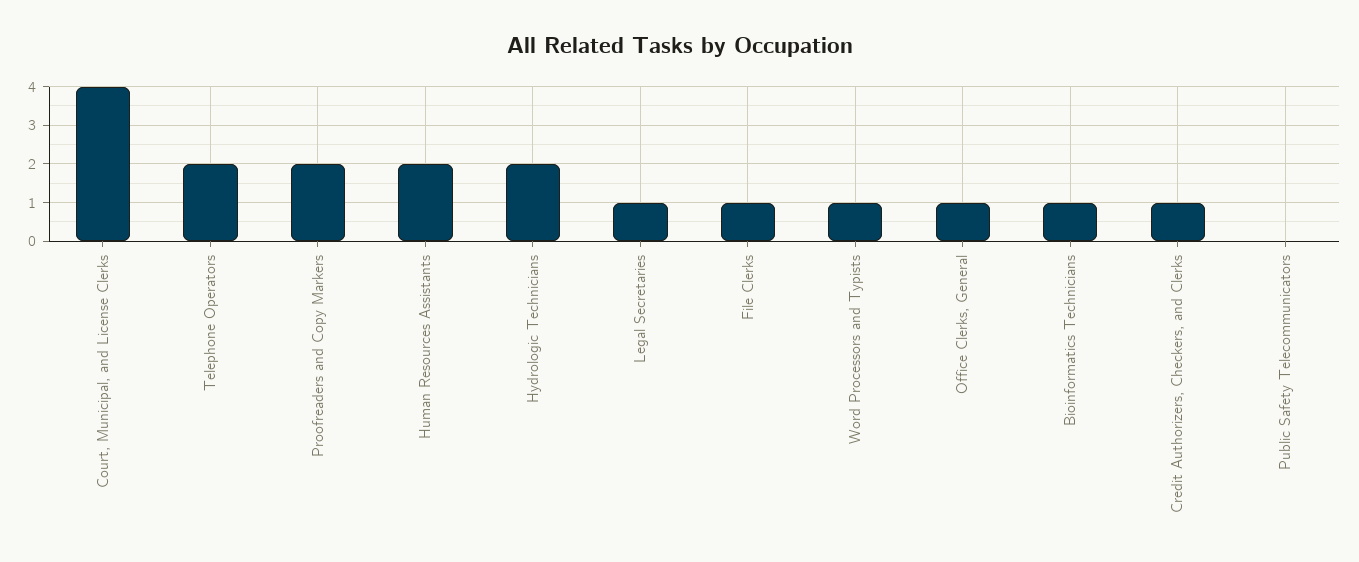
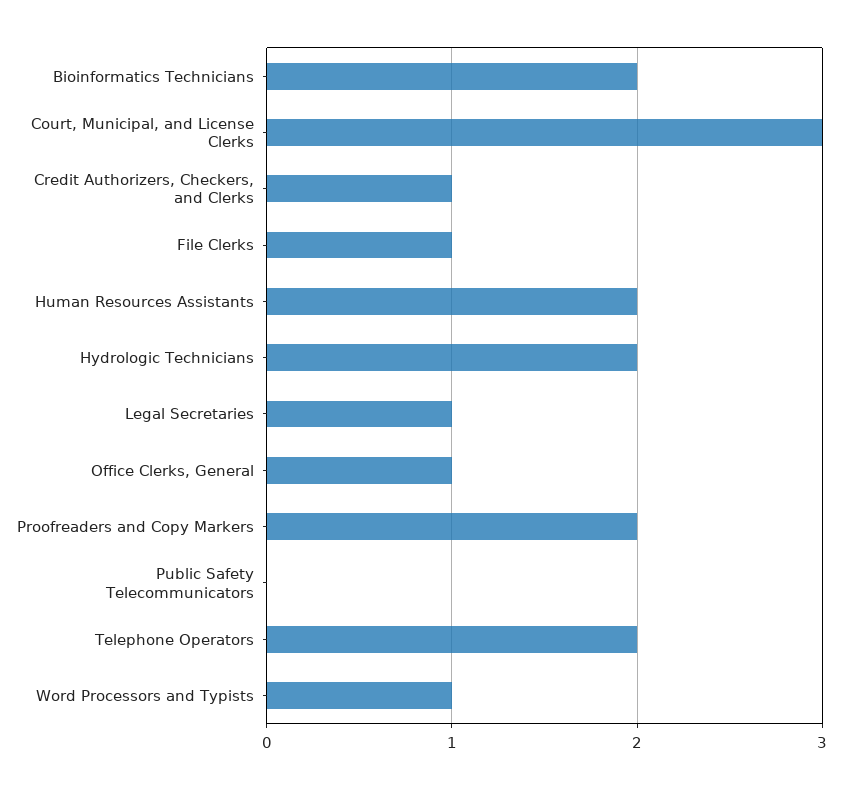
  {
-   "Court, Municipal, and License Clerks": 4,
+   "Court, Municipal, and License Clerks": 3,
    "Telephone Operators": 2,
    "Proofreaders and Copy Markers": 2,
    "Human Resources Assistants": 2,
    "Hydrologic Technicians": 2,
    "Legal Secretaries": 1,
    "File Clerks": 1,
    "Word Processors and Typists": 1,
    "Office Clerks, General": 1,
-   "Bioinformatics Technicians": 1,
+   "Bioinformatics Technicians": 2,
    "Credit Authorizers, Checkers, and Clerks": 1,
    "Public Safety Telecommunicators": 0
  }

